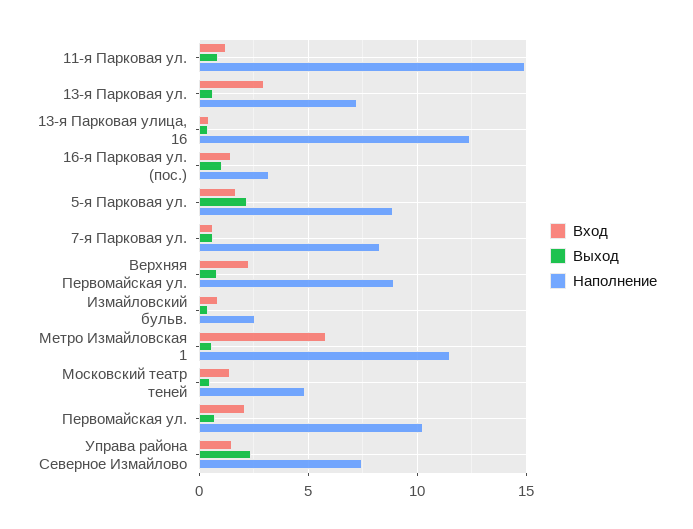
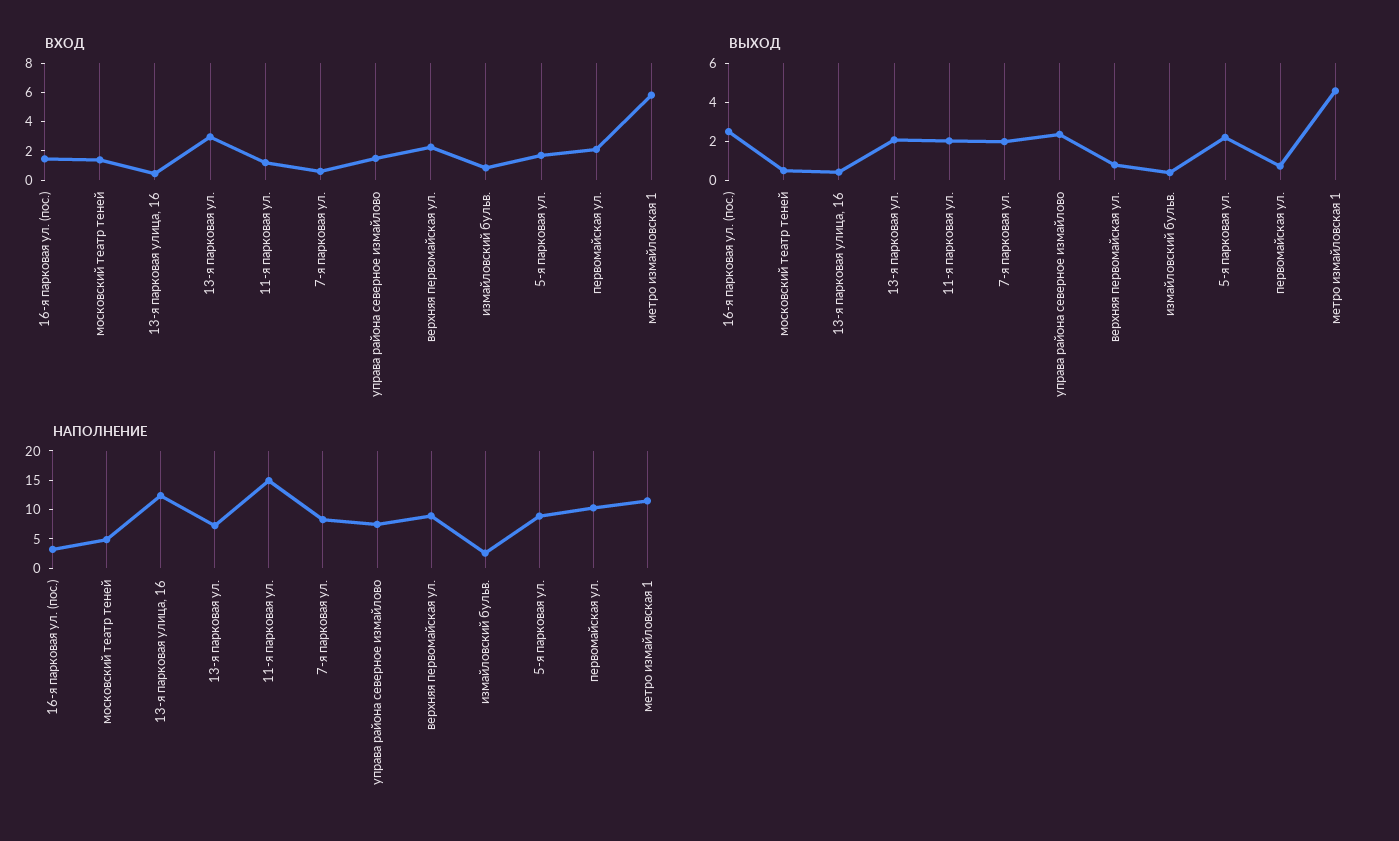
  {
    "Вход": {
      "11-я Парковая ул.": 1,
      "13-я Парковая ул.": 3,
      "13-я Парковая улица, 16": 0.5,
      "16-я Парковая ул. (пос.)": 1.5,
      "5-я Парковая ул.": 1.5,
      "7-я Парковая ул.": 0.5,
      "Верхняя Первомайская ул.": 2.5,
      "Измайловский бульв.": 1,
      "Метро Измайловская 1": 6,
      "Московский театр теней": 1.5,
      "Первомайская ул.": 2,
      "Управа района Северное Измайлово": 1.5
    },
    "Выход": {
-     "11-я Парковая ул.": 1,
+     "11-я Парковая ул.": 2,
-     "13-я Парковая ул.": 0.5,
+     "13-я Парковая ул.": 2,
      "13-я Парковая улица, 16": 0.5,
-     "16-я Парковая ул. (пос.)": 1,
+     "16-я Парковая ул. (пос.)": 2.5,
      "5-я Парковая ул.": 2,
-     "7-я Парковая ул.": 0.5,
+     "7-я Парковая ул.": 2,
      "Верхняя Первомайская ул.": 1,
      "Измайловский бульв.": 0.5,
-     "Метро Измайловская 1": 0.5,
+     "Метро Измайловская 1": 4.5,
      "Московский театр теней": 0.5,
      "Первомайская ул.": 0.5,
      "Управа района Северное Измайлово": 2.5
    },
    "Наполнение": {
      "11-я Парковая ул.": 15,
      "13-я Парковая ул.": 7,
      "13-я Парковая улица, 16": 12.5,
      "16-я Парковая ул. (пос.)": 3,
      "5-я Парковая ул.": 9,
      "7-я Парковая ул.": 8.5,
      "Верхняя Первомайская ул.": 9,
      "Измайловский бульв.": 2.5,
      "Метро Измайловская 1": 11.5,
      "Московский театр теней": 5,
      "Первомайская ул.": 10.5,
      "Управа района Северное Измайлово": 7.5
    }
  }

